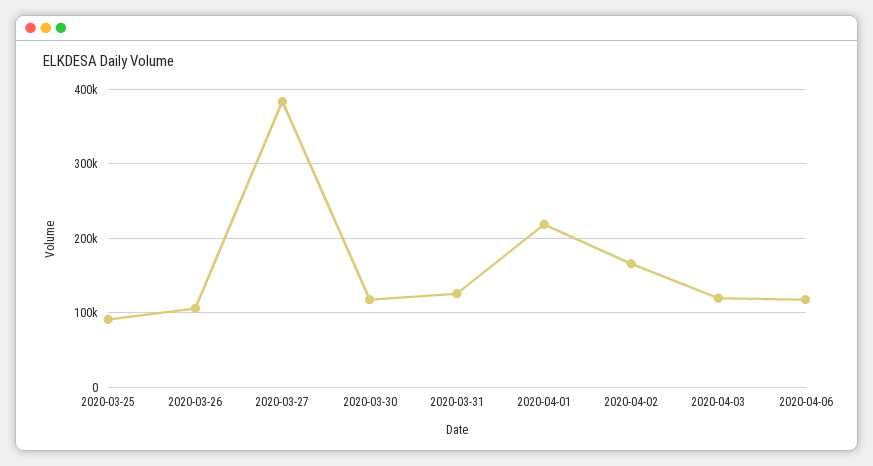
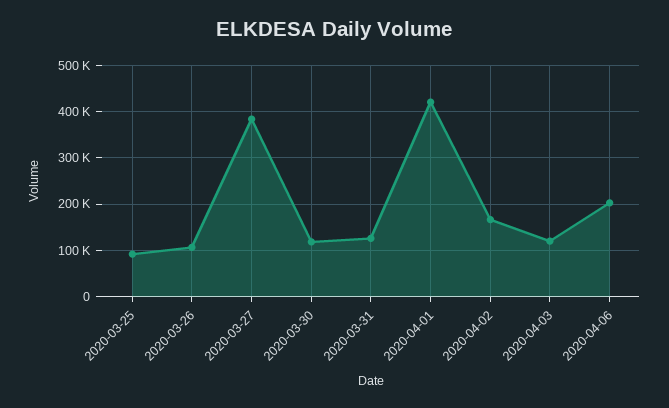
  {
    "2020-03-25": 90000,
    "2020-03-26": 110000,
    "2020-03-27": 380000,
    "2020-03-30": 120000,
    "2020-03-31": 130000,
-   "2020-04-01": 220000,
+   "2020-04-01": 420000,
    "2020-04-02": 170000,
    "2020-04-03": 120000,
-   "2020-04-06": 120000
+   "2020-04-06": 200000
  }

